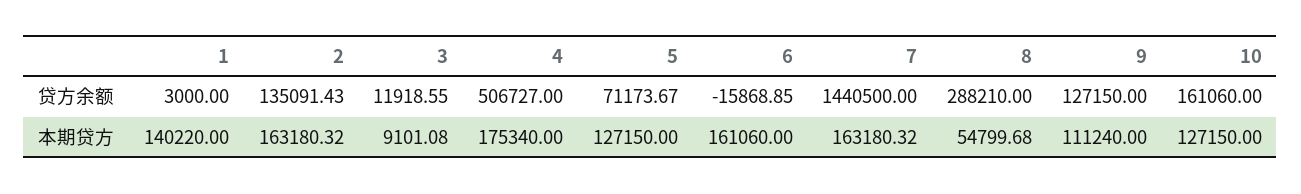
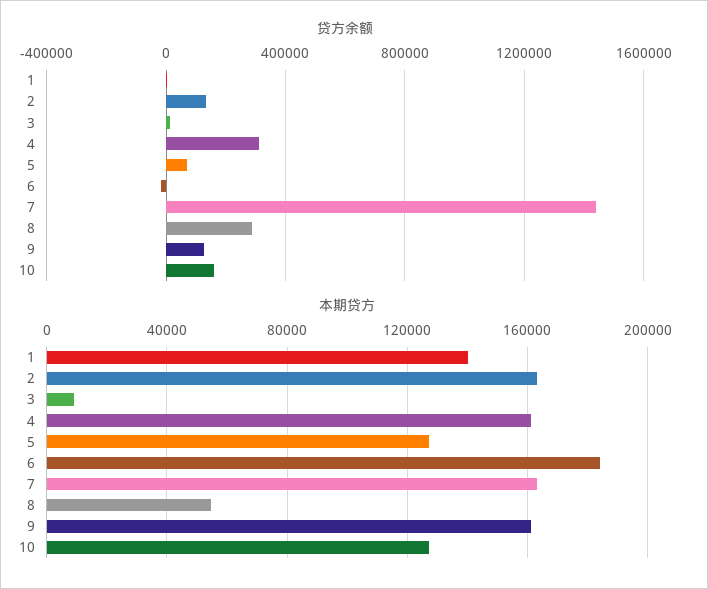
  {
    "贷方余额": {
      "1": 3000,
      "2": 135091.43,
      "3": 11918.55,
-     "4": 506727,
+     "4": 300000,
      "5": 71173.67,
      "6": -15868.85,
      "7": 1440500,
      "8": 288210,
      "9": 127150,
      "10": 161060
    },
    "本期贷方": {
      "1": 140220,
      "2": 163180.32,
      "3": 9101.08,
-     "4": 175340,
+     "4": 160000,
      "5": 127150,
-     "6": 161060,
+     "6": 185000,
      "7": 163180.32,
      "8": 54799.68,
-     "9": 111240,
+     "9": 160000,
      "10": 127150
    }
  }

